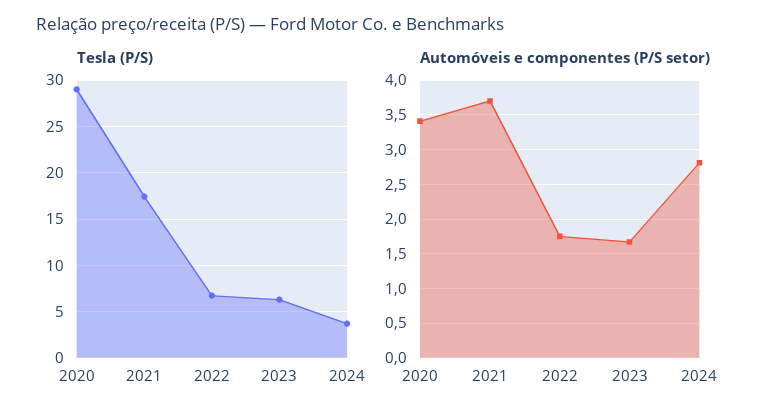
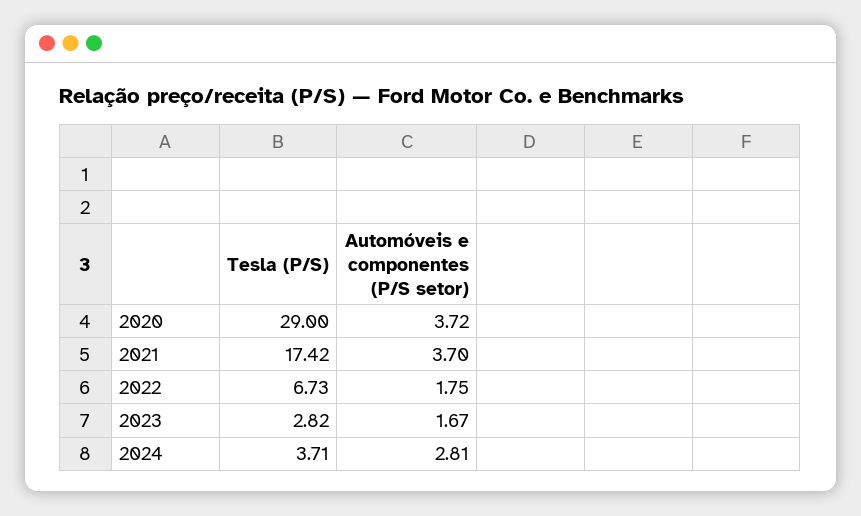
  {
    "Tesla (P/S)": {
      "2020": 29,
      "2021": 17.42,
      "2022": 6.73,
-     "2023": 6,
+     "2023": 2.82,
      "2024": 3.71
    },
    "Automóveis e componentes (P/S setor)": {
-     "2020": 3.4,
+     "2020": 3.72,
      "2021": 3.7,
      "2022": 1.75,
      "2023": 1.67,
      "2024": 2.81
    }
  }

